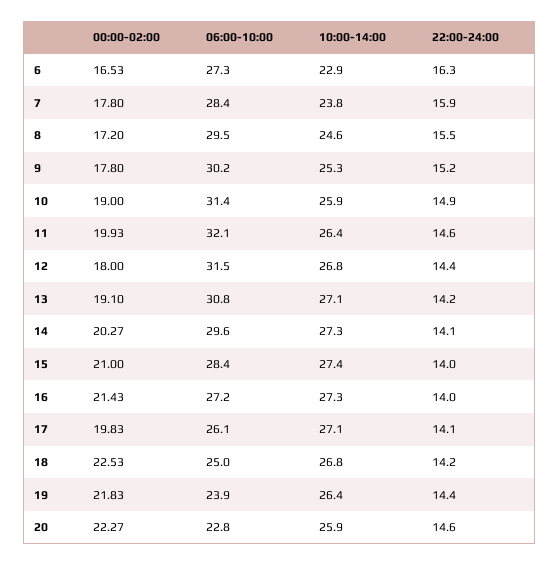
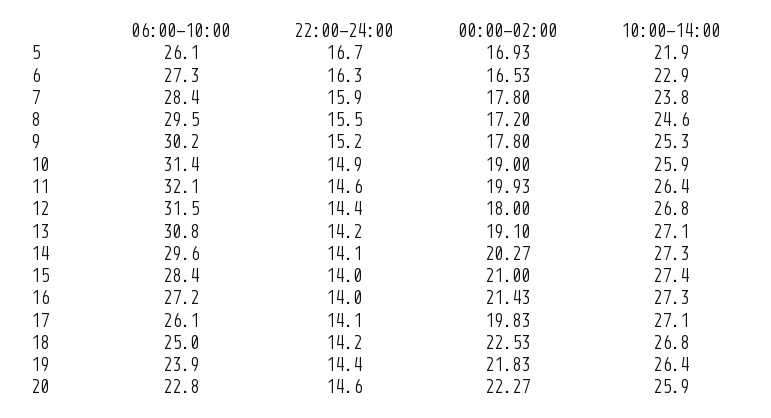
  {
    "00:00-02:00": {
      "6": 16.53,
      "7": 17.8,
      "8": 17.2,
      "9": 17.8,
      "10": 19,
      "11": 19.93,
      "12": 18,
      "13": 19.1,
      "14": 20.27,
      "15": 21,
      "16": 21.43,
      "17": 19.83,
      "18": 22.53,
      "19": 21.83,
-     "20": 22.27
+     "20": 22.27,
+     "5": 16.93
    },
    "06:00-10:00": {
      "6": 27.3,
      "7": 28.4,
      "8": 29.5,
      "9": 30.2,
      "10": 31.4,
      "11": 32.1,
      "12": 31.5,
      "13": 30.8,
      "14": 29.6,
      "15": 28.4,
      "16": 27.2,
      "17": 26.1,
      "18": 25,
      "19": 23.9,
-     "20": 22.8
+     "20": 22.8,
+     "5": 26.1
    },
    "10:00-14:00": {
      "6": 22.9,
      "7": 23.8,
      "8": 24.6,
      "9": 25.3,
      "10": 25.9,
      "11": 26.4,
      "12": 26.8,
      "13": 27.1,
      "14": 27.3,
      "15": 27.4,
      "16": 27.3,
      "17": 27.1,
      "18": 26.8,
      "19": 26.4,
-     "20": 25.9
+     "20": 25.9,
+     "5": 21.9
    },
    "22:00-24:00": {
      "6": 16.3,
      "7": 15.9,
      "8": 15.5,
      "9": 15.2,
      "10": 14.9,
      "11": 14.6,
      "12": 14.4,
      "13": 14.2,
      "14": 14.1,
      "15": 14,
      "16": 14,
      "17": 14.1,
      "18": 14.2,
      "19": 14.4,
-     "20": 14.6
+     "20": 14.6,
+     "5": 16.7
    }
  }

